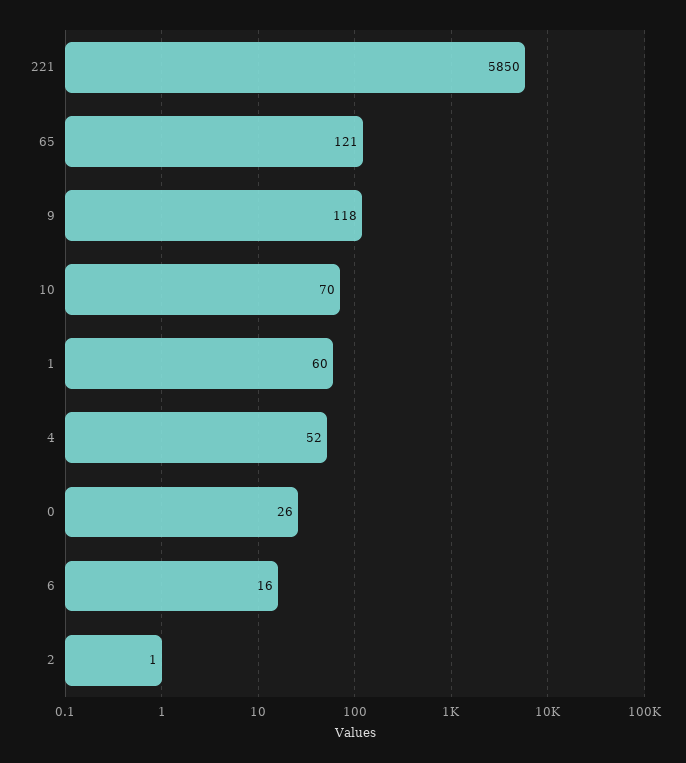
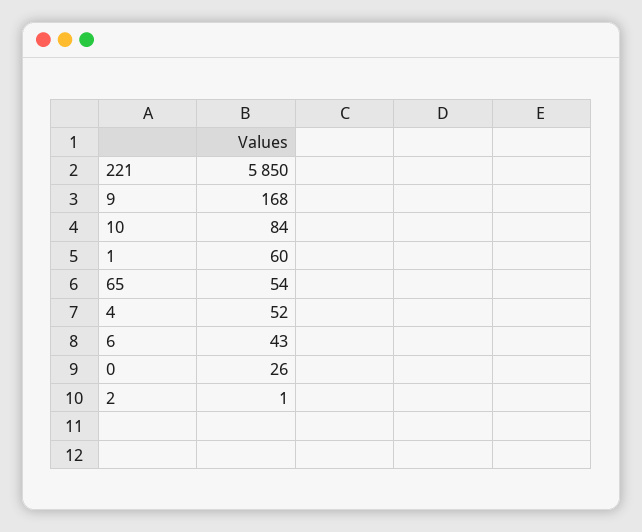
  {
    "221": 5850,
-   "65": 121,
+   "65": 54,
-   "9": 118,
+   "9": 168,
-   "10": 70,
+   "10": 84,
    "1": 60,
    "4": 52,
    "0": 26,
-   "6": 16,
+   "6": 43,
    "2": 1
  }

